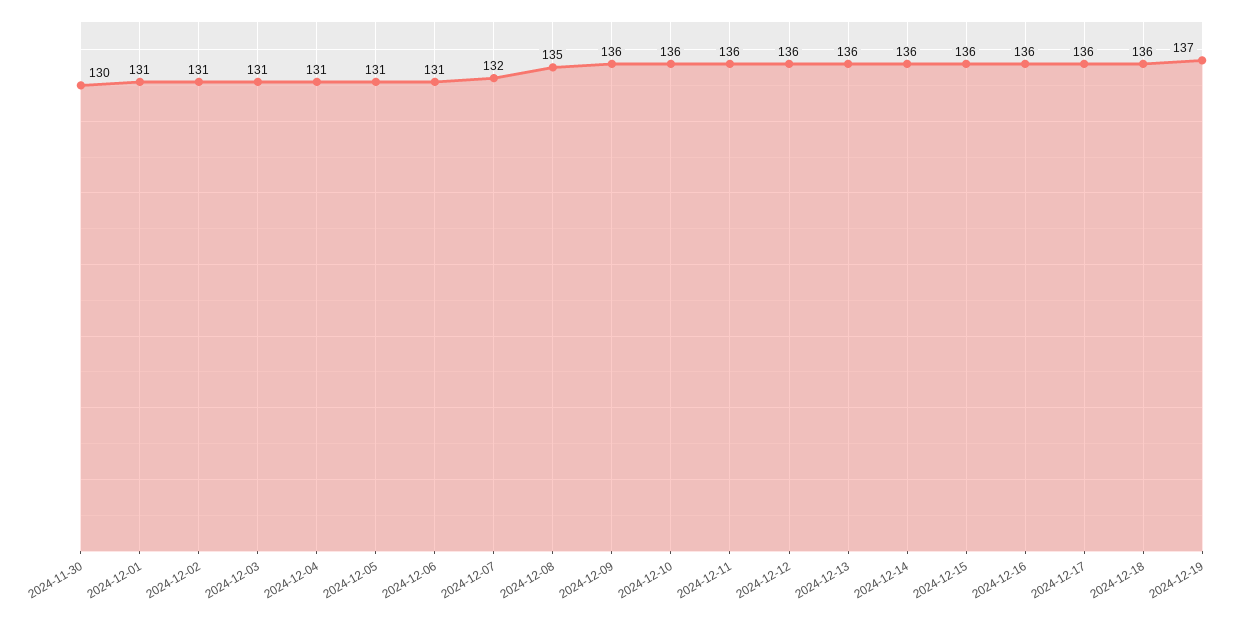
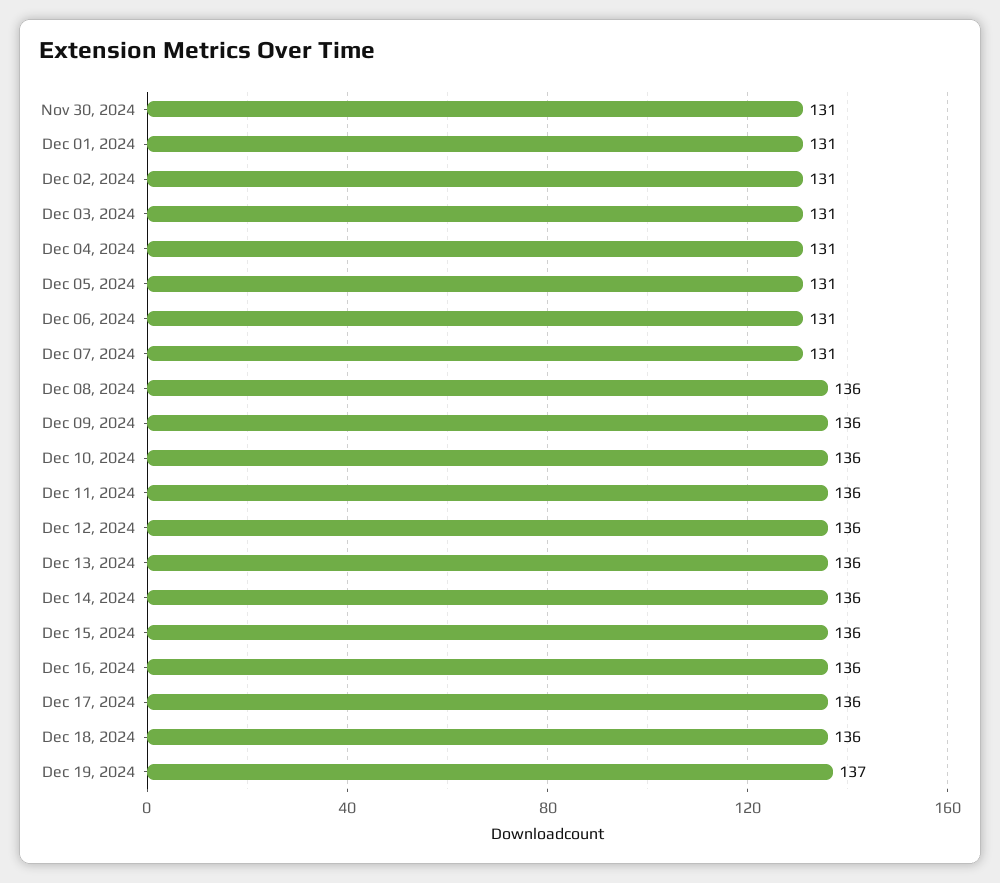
  {
-   "2024-11-30": 130,
+   "2024-11-30": 131,
    "2024-12-01": 131,
    "2024-12-02": 131,
    "2024-12-03": 131,
    "2024-12-04": 131,
    "2024-12-05": 131,
    "2024-12-06": 131,
-   "2024-12-07": 132,
+   "2024-12-07": 131,
-   "2024-12-08": 135,
+   "2024-12-08": 136,
    "2024-12-09": 136,
    "2024-12-10": 136,
    "2024-12-11": 136,
    "2024-12-12": 136,
    "2024-12-13": 136,
    "2024-12-14": 136,
    "2024-12-15": 136,
    "2024-12-16": 136,
    "2024-12-17": 136,
    "2024-12-18": 136,
    "2024-12-19": 137
  }

